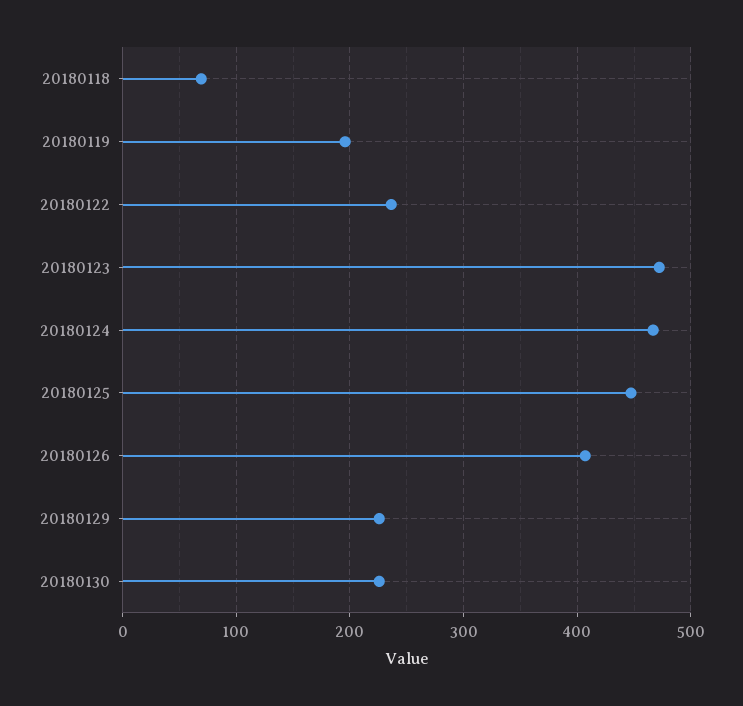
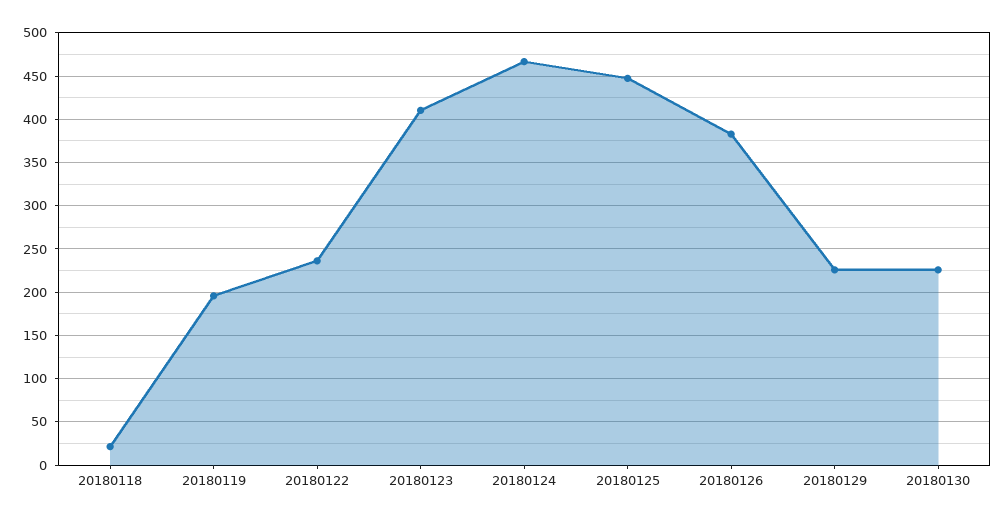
  {
-   "20180118": 70,
+   "20180118": 20,
    "20180119": 200,
    "20180122": 240,
-   "20180123": 470,
+   "20180123": 410,
    "20180124": 470,
    "20180125": 450,
-   "20180126": 410,
+   "20180126": 380,
    "20180129": 230,
    "20180130": 230
  }

